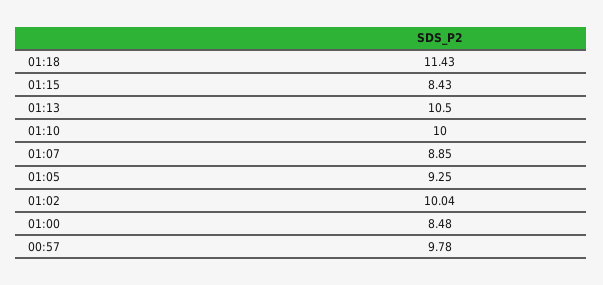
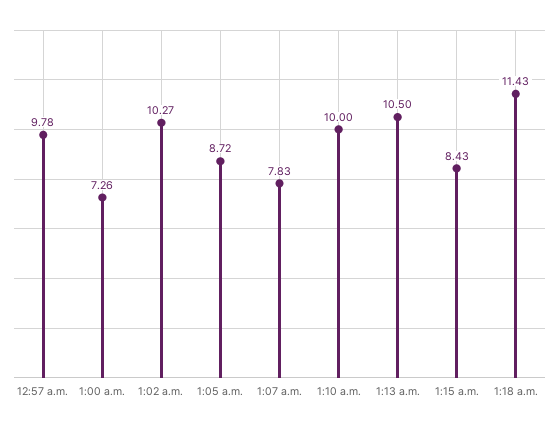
  {
    "01:18": 11.43,
    "01:15": 8.43,
    "01:13": 10.5,
    "01:10": 10,
-   "01:07": 8.85,
+   "01:07": 7.83,
-   "01:05": 9.25,
+   "01:05": 8.72,
-   "01:02": 10.04,
+   "01:02": 10.27,
-   "01:00": 8.48,
+   "01:00": 7.26,
    "00:57": 9.78
  }

